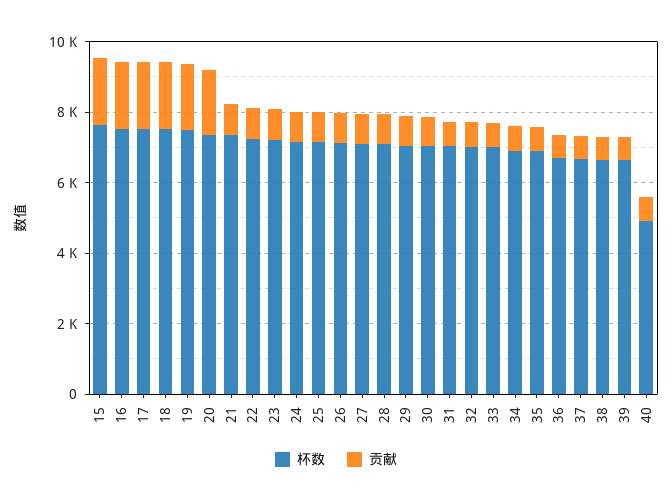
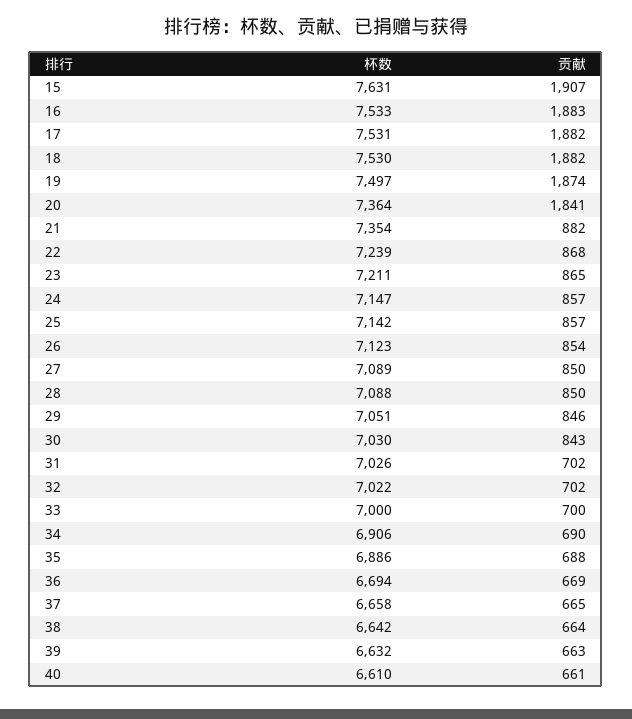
  {
    "杯数": {
      "15": 7631,
      "16": 7533,
      "17": 7531,
      "18": 7530,
      "19": 7497,
      "20": 7364,
      "21": 7354,
      "22": 7239,
      "23": 7211,
      "24": 7147,
      "25": 7142,
      "26": 7123,
      "27": 7089,
      "28": 7088,
      "29": 7051,
      "30": 7030,
      "31": 7026,
      "32": 7022,
      "33": 7000,
      "34": 6906,
      "35": 6886,
      "36": 6694,
      "37": 6658,
      "38": 6642,
      "39": 6632,
-     "40": 5000
+     "40": 6610
    },
    "贡献": {
      "15": 1907,
      "16": 1883,
      "17": 1882,
      "18": 1882,
      "19": 1874,
      "20": 1841,
      "21": 882,
      "22": 868,
      "23": 865,
      "24": 857,
      "25": 857,
      "26": 854,
      "27": 850,
      "28": 850,
      "29": 846,
      "30": 843,
      "31": 702,
      "32": 702,
      "33": 700,
      "34": 690,
      "35": 688,
      "36": 669,
      "37": 665,
      "38": 664,
      "39": 663,
      "40": 661
    }
  }

